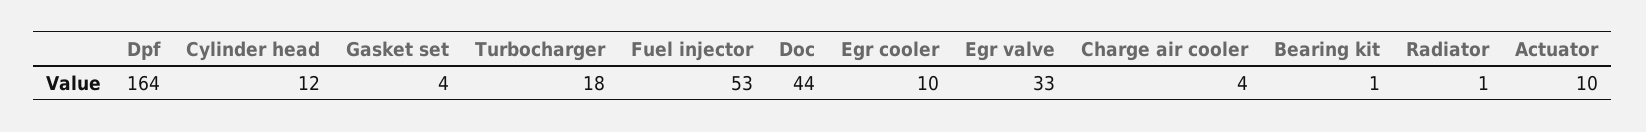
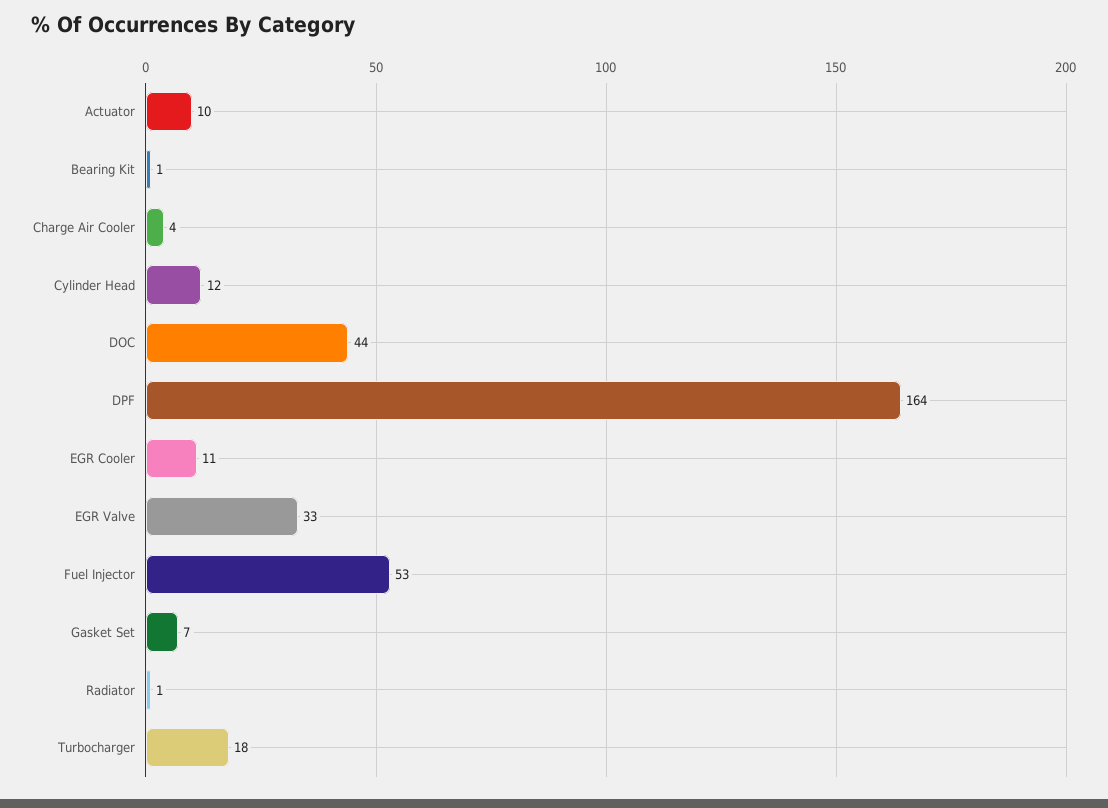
  {
    "Dpf": 164,
    "Cylinder head": 12,
-   "Gasket set": 4,
+   "Gasket set": 7,
    "Turbocharger": 18,
    "Fuel injector": 53,
    "Doc": 44,
-   "Egr cooler": 10,
+   "Egr cooler": 11,
    "Egr valve": 33,
    "Charge air cooler": 4,
    "Bearing kit": 1,
    "Radiator": 1,
    "Actuator": 10
  }

